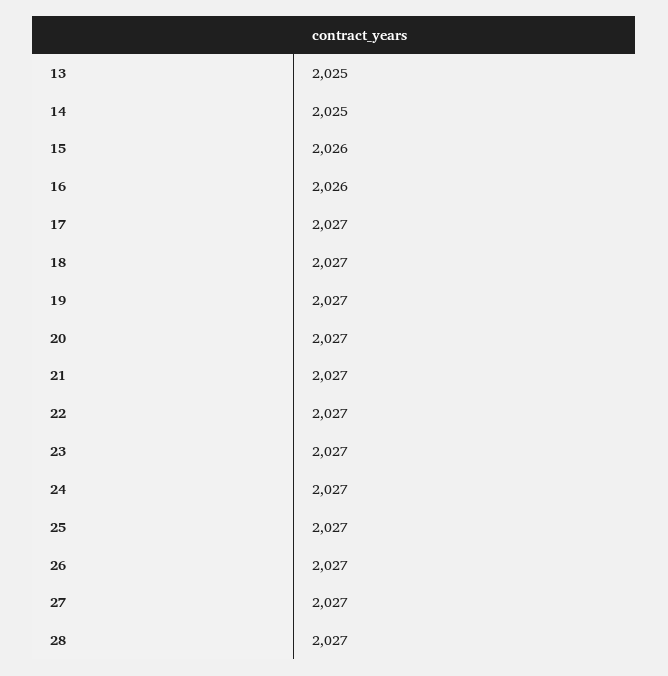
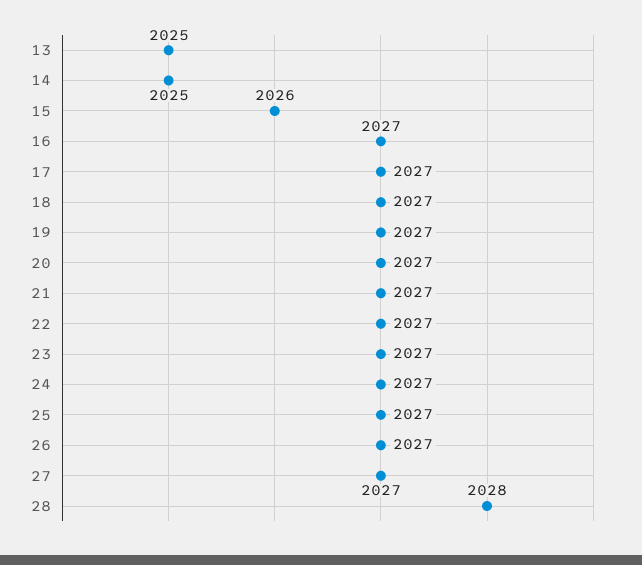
  {
    "13": 2025,
    "14": 2025,
    "15": 2026,
-   "16": 2026,
+   "16": 2027,
    "17": 2027,
    "18": 2027,
    "19": 2027,
    "20": 2027,
    "21": 2027,
    "22": 2027,
    "23": 2027,
    "24": 2027,
    "25": 2027,
    "26": 2027,
    "27": 2027,
-   "28": 2027
+   "28": 2028
  }

